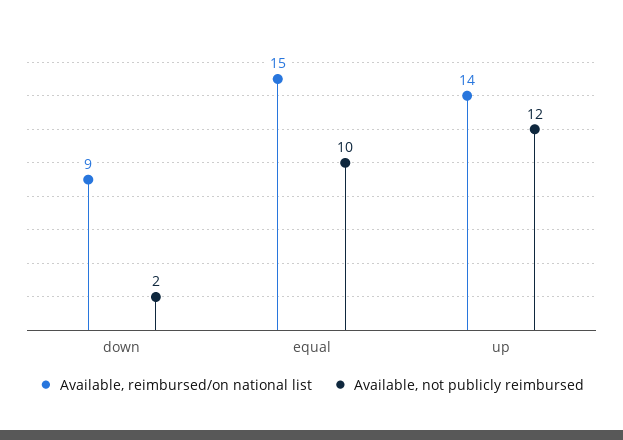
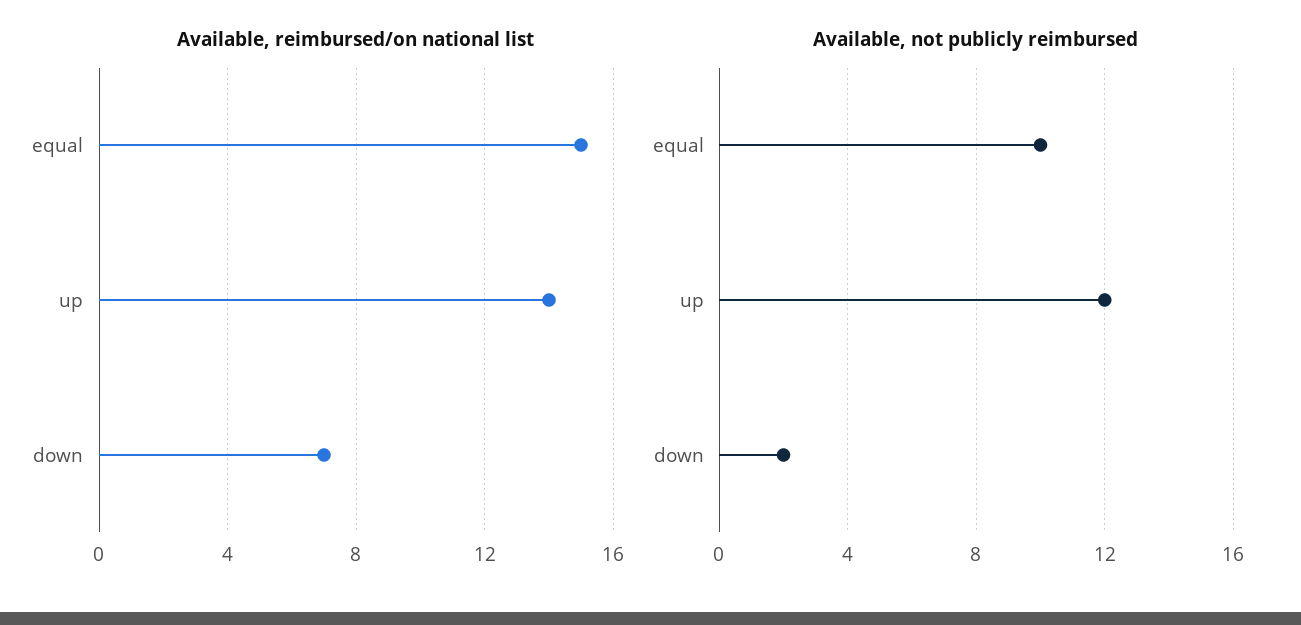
  {
    "Available, reimbursed/on national list": {
-     "down": 9,
+     "down": 7,
      "equal": 15,
      "up": 14
    },
    "Available, not publicly reimbursed": {
      "down": 2,
      "equal": 10,
      "up": 12
    }
  }

